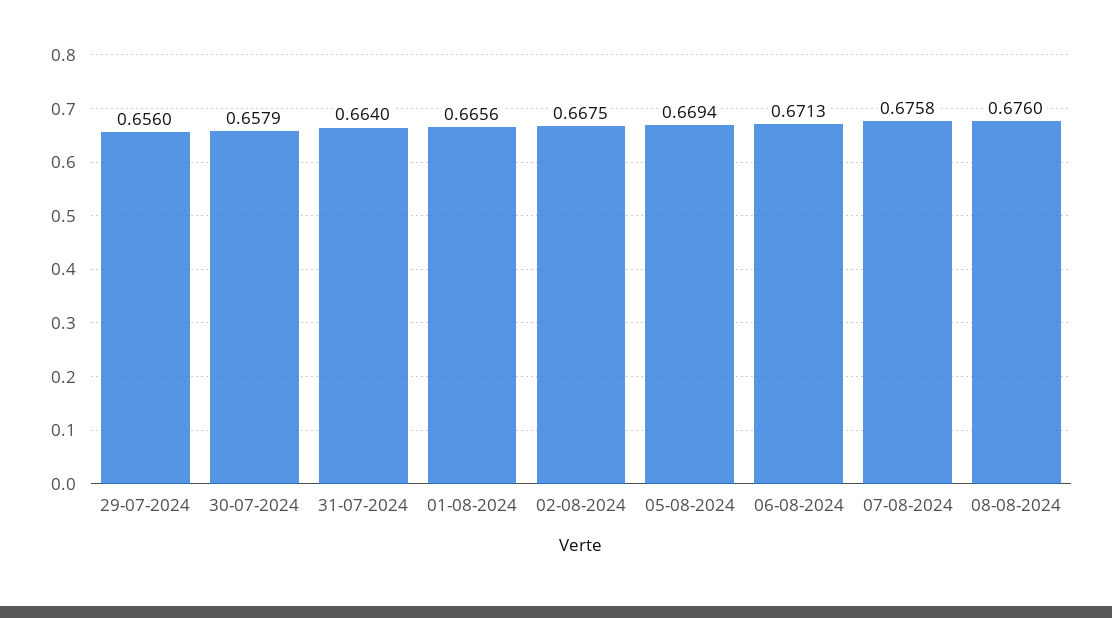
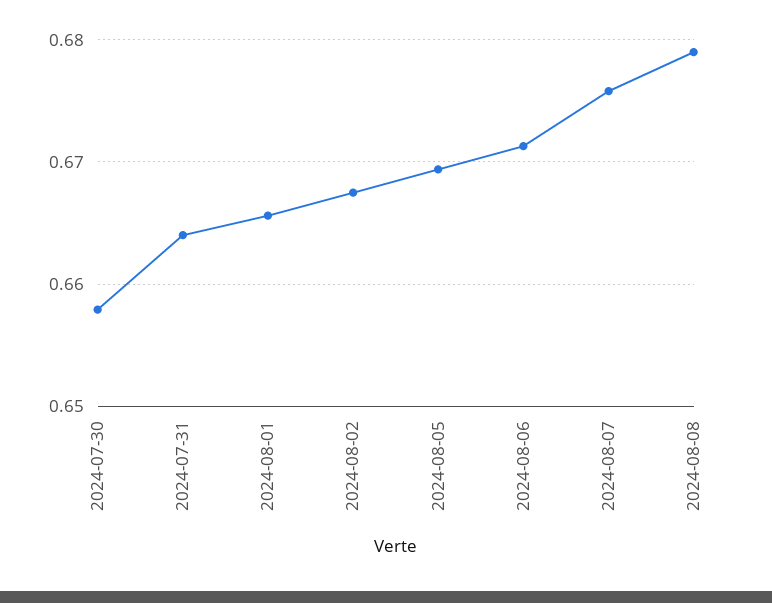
  {
-   "29-07-2024": 0.656,
    "30-07-2024": 0.6579,
    "31-07-2024": 0.664,
    "01-08-2024": 0.6656,
    "02-08-2024": 0.6675,
    "05-08-2024": 0.6694,
    "06-08-2024": 0.6713,
    "07-08-2024": 0.6758,
-   "08-08-2024": 0.676
+   "08-08-2024": 0.679
  }

